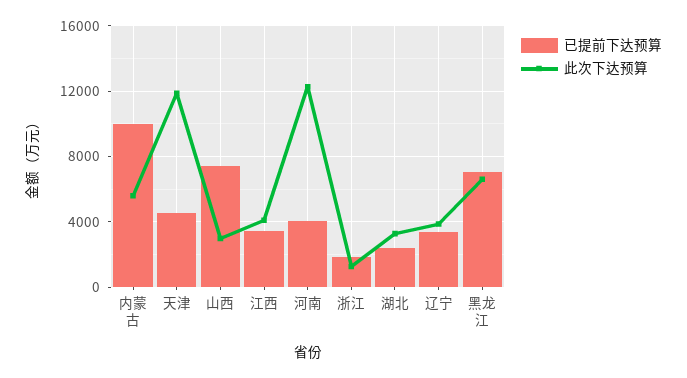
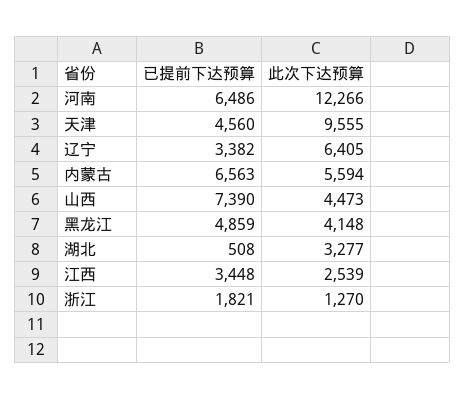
  {
    "已提前下达预算": {
-     "内蒙古": 10000,
+     "内蒙古": 6563,
      "天津": 4560,
      "山西": 7390,
      "江西": 3448,
-     "河南": 4000,
+     "河南": 6486,
      "浙江": 1821,
-     "湖北": 2500,
+     "湖北": 508,
      "辽宁": 3382,
-     "黑龙江": 7000
+     "黑龙江": 4859
    },
    "此次下达预算": {
      "内蒙古": 5594,
-     "天津": 12000,
+     "天津": 9555,
-     "山西": 3000,
+     "山西": 4473,
-     "江西": 4000,
+     "江西": 2539,
      "河南": 12266,
      "浙江": 1270,
      "湖北": 3277,
-     "辽宁": 4000,
+     "辽宁": 6405,
-     "黑龙江": 6500
+     "黑龙江": 4148
    }
  }

